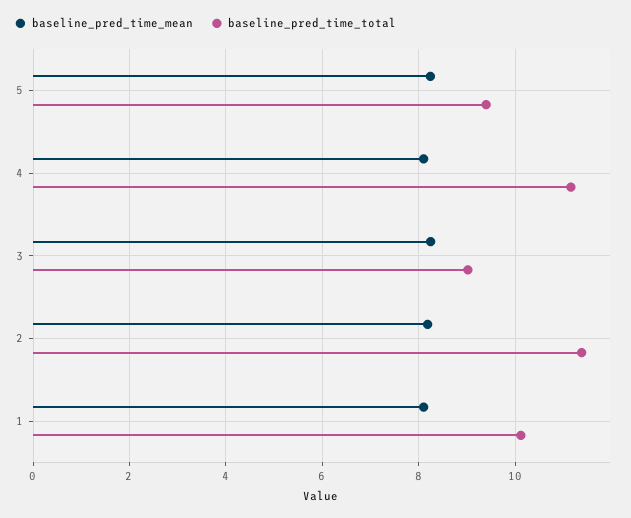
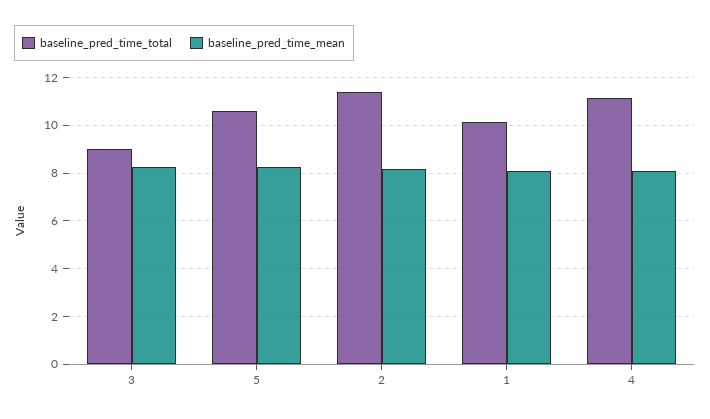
  {
    "baseline_pred_time_mean": {
      "5": 8.2,
      "4": 8.2,
      "3": 8.2,
      "2": 8.2,
      "1": 8.2
    },
    "baseline_pred_time_total": {
-     "5": 9.4,
+     "5": 10.5,
      "4": 11.2,
      "3": 9,
      "2": 11.4,
      "1": 10.2
    }
  }

